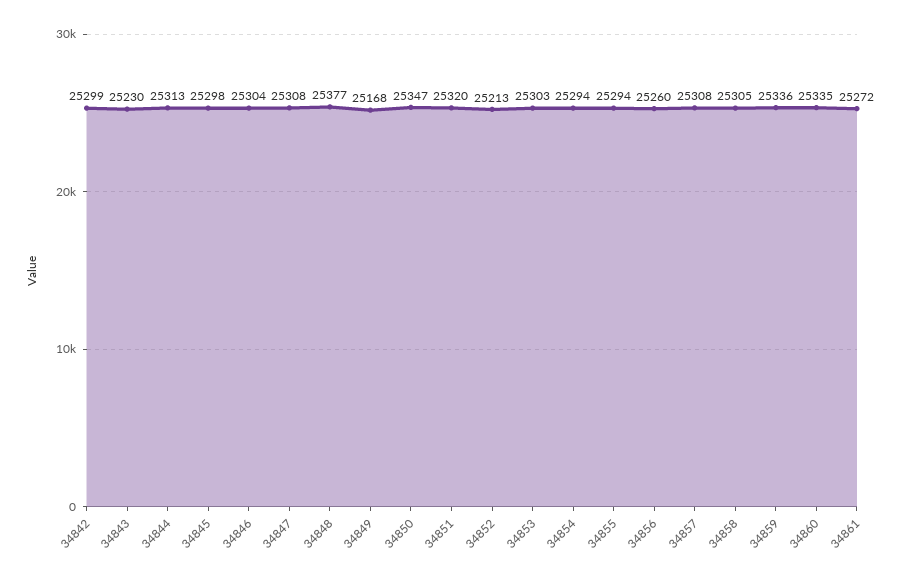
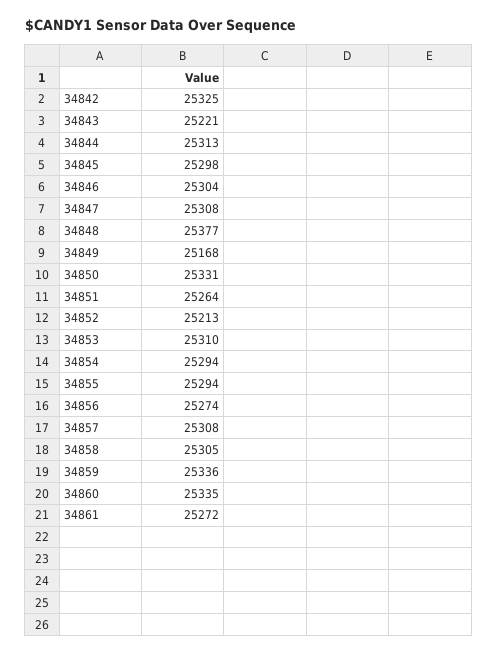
  {
-   "34842": 25299,
+   "34842": 25325,
-   "34843": 25230,
+   "34843": 25221,
    "34844": 25313,
    "34845": 25298,
    "34846": 25304,
    "34847": 25308,
    "34848": 25377,
    "34849": 25168,
-   "34850": 25347,
+   "34850": 25331,
-   "34851": 25320,
+   "34851": 25264,
    "34852": 25213,
-   "34853": 25303,
+   "34853": 25310,
    "34854": 25294,
    "34855": 25294,
-   "34856": 25260,
+   "34856": 25274,
    "34857": 25308,
    "34858": 25305,
    "34859": 25336,
    "34860": 25335,
    "34861": 25272
  }

